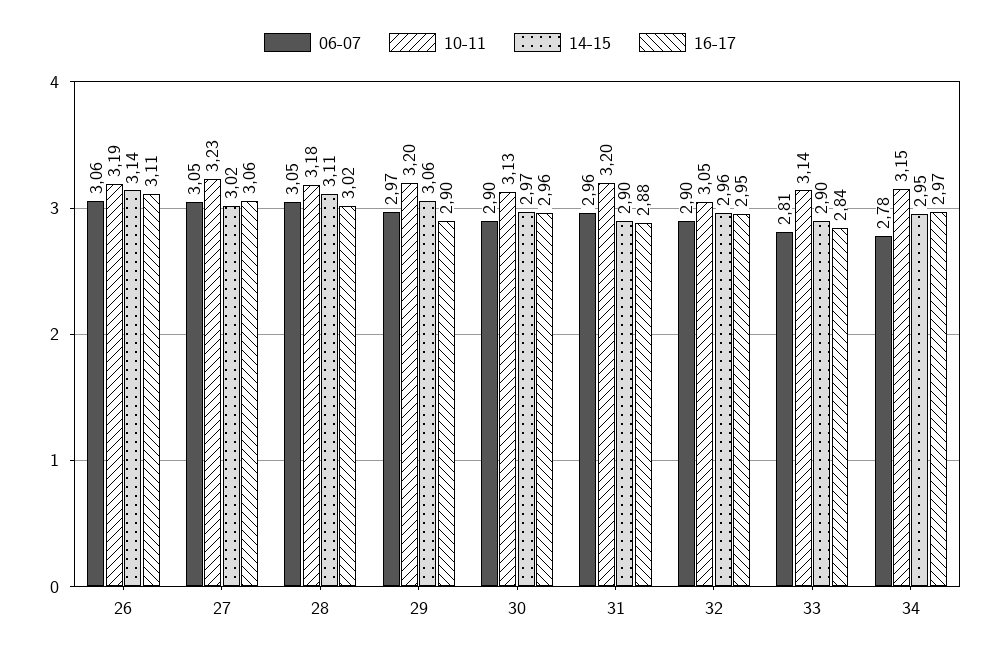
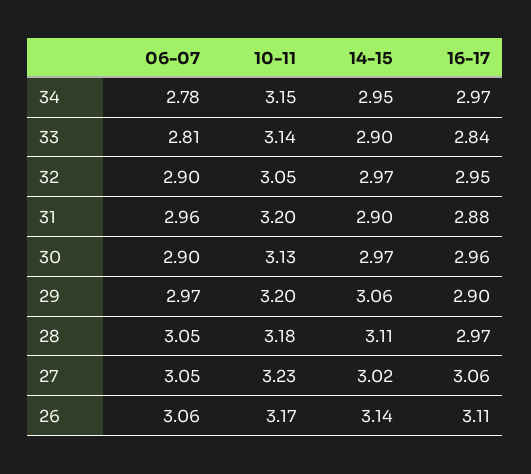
  {
    "06-07": {
      "26": 3.06,
      "27": 3.05,
      "28": 3.05,
      "29": 2.97,
      "30": 2.9,
      "31": 2.96,
      "32": 2.9,
      "33": 2.81,
      "34": 2.78
    },
    "10-11": {
-     "26": 3.19,
+     "26": 3.17,
      "27": 3.23,
      "28": 3.18,
      "29": 3.2,
      "30": 3.13,
      "31": 3.2,
      "32": 3.05,
      "33": 3.14,
      "34": 3.15
    },
    "14-15": {
      "26": 3.14,
      "27": 3.02,
      "28": 3.11,
      "29": 3.06,
      "30": 2.97,
      "31": 2.9,
-     "32": 2.96,
+     "32": 2.97,
      "33": 2.9,
      "34": 2.95
    },
    "16-17": {
      "26": 3.11,
      "27": 3.06,
-     "28": 3.02,
+     "28": 2.97,
      "29": 2.9,
      "30": 2.96,
      "31": 2.88,
      "32": 2.95,
      "33": 2.84,
      "34": 2.97
    }
  }

